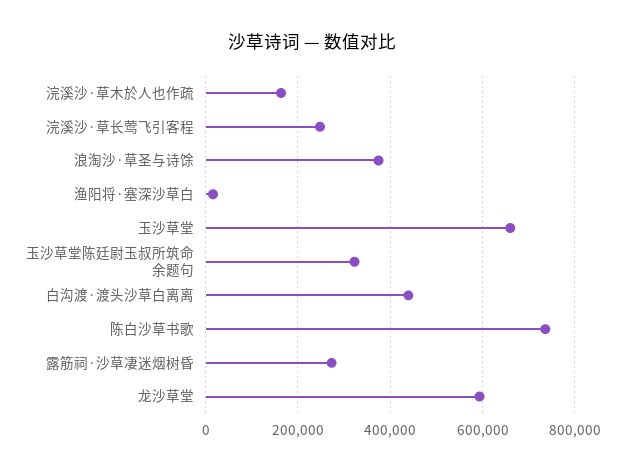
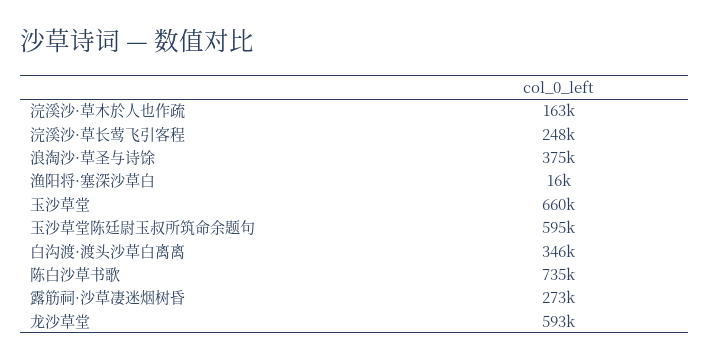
  {
    "浣溪沙·草木於人也作疏": 163000,
    "浣溪沙·草长莺飞引客程": 248000,
    "浪淘沙·草圣与诗馀": 375000,
    "渔阳将·塞深沙草白": 16000,
    "玉沙草堂": 660000,
-   "玉沙草堂陈廷尉玉叔所筑命余题句": 320000,
+   "玉沙草堂陈廷尉玉叔所筑命余题句": 595000,
-   "白沟渡·渡头沙草白离离": 440000,
+   "白沟渡·渡头沙草白离离": 346000,
    "陈白沙草书歌": 735000,
    "露筋祠·沙草凄迷烟树昏": 273000,
    "龙沙草堂": 593000
  }

